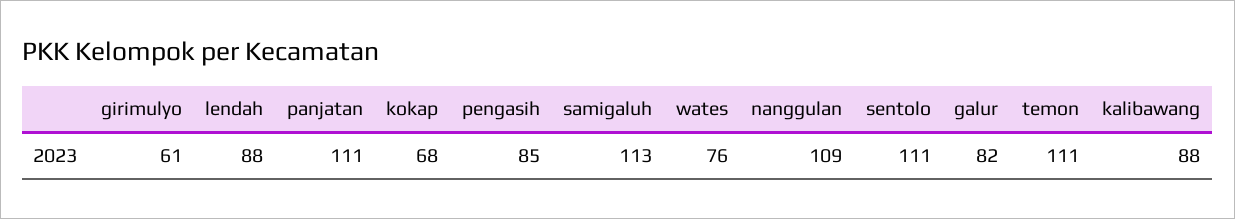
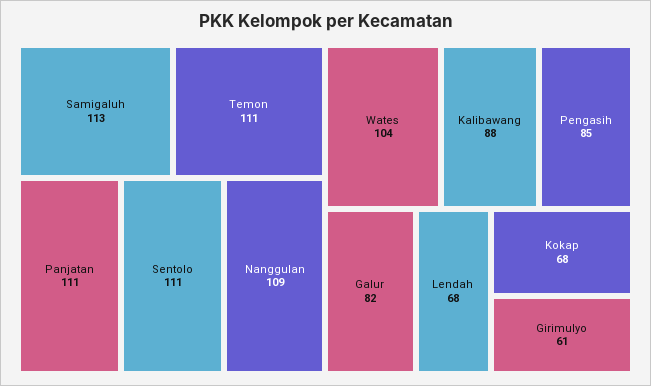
  {
    "girimulyo": 61,
-   "lendah": 88,
+   "lendah": 68,
    "panjatan": 111,
    "kokap": 68,
    "pengasih": 85,
    "samigaluh": 113,
-   "wates": 76,
+   "wates": 104,
    "nanggulan": 109,
    "sentolo": 111,
    "galur": 82,
    "temon": 111,
    "kalibawang": 88
  }

